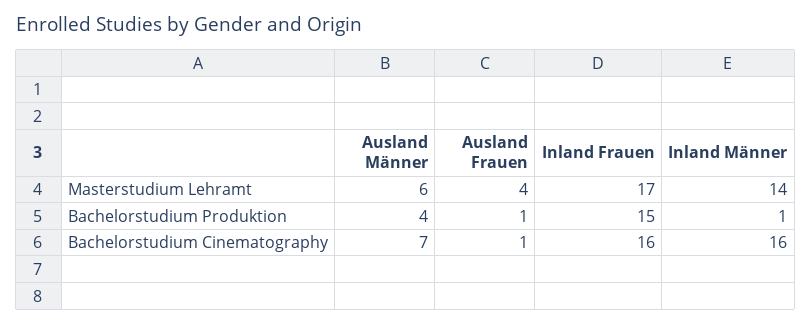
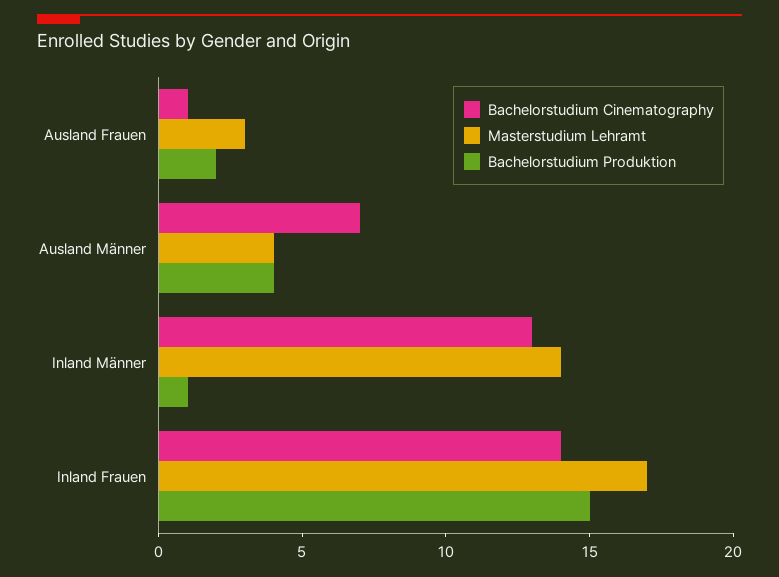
  {
    "Masterstudium Lehramt": {
-     "Ausland Männer": 6,
+     "Ausland Männer": 4,
-     "Ausland Frauen": 4,
+     "Ausland Frauen": 3,
      "Inland Frauen": 17,
      "Inland Männer": 14
    },
    "Bachelorstudium Produktion": {
      "Ausland Männer": 4,
-     "Ausland Frauen": 1,
+     "Ausland Frauen": 2,
      "Inland Frauen": 15,
      "Inland Männer": 1
    },
    "Bachelorstudium Cinematography": {
      "Ausland Männer": 7,
      "Ausland Frauen": 1,
-     "Inland Frauen": 16,
+     "Inland Frauen": 14,
-     "Inland Männer": 16
+     "Inland Männer": 13
    }
  }

